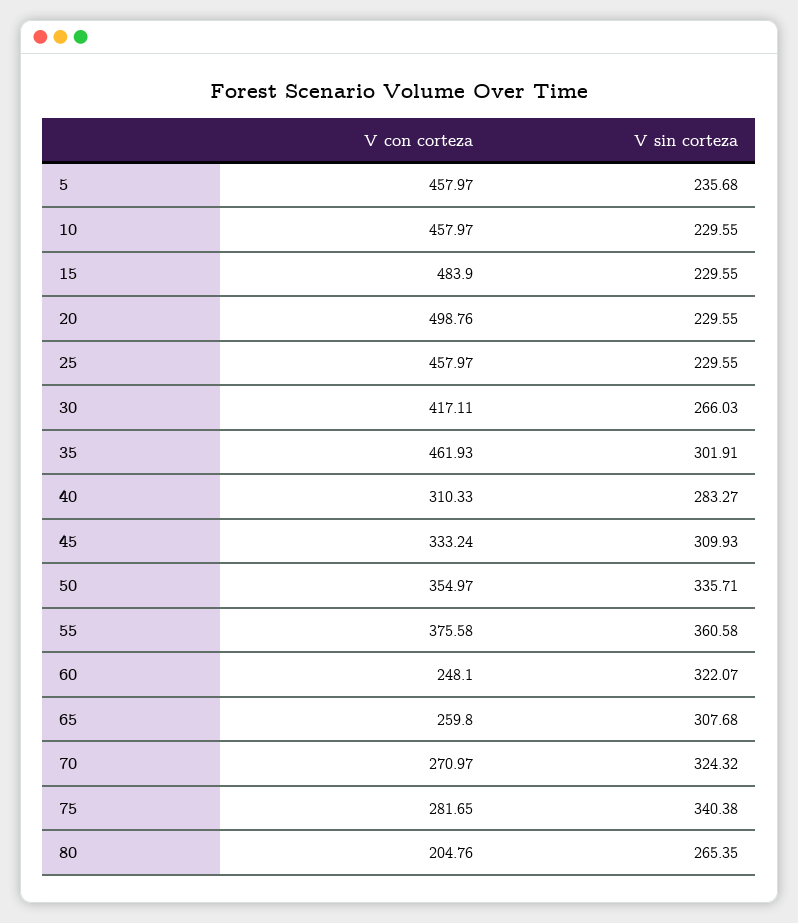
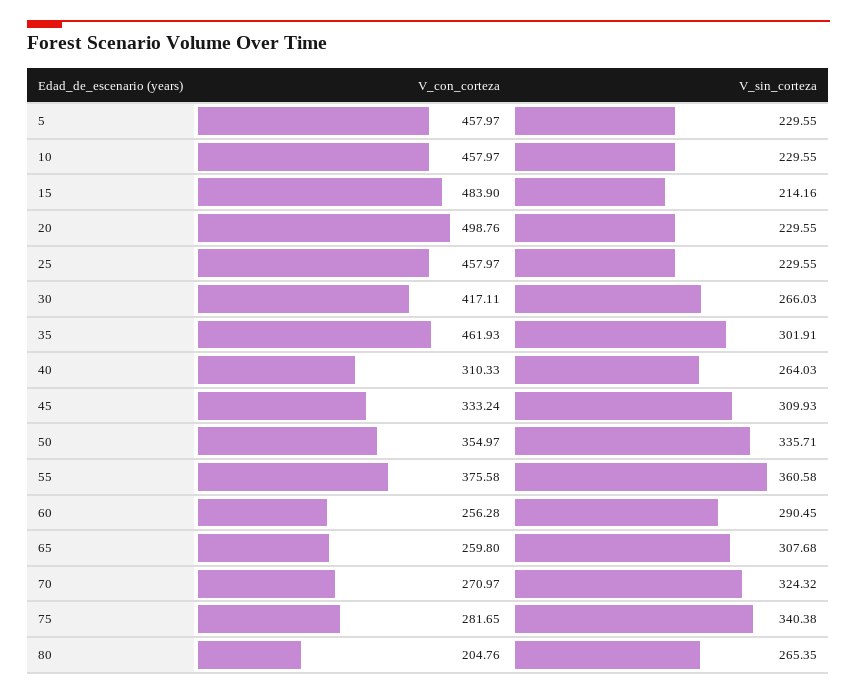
  {
    "V con corteza": {
      "5": 457.97,
      "10": 457.97,
      "15": 483.9,
      "20": 498.76,
      "25": 457.97,
      "30": 417.11,
      "35": 461.93,
      "40": 310.33,
      "45": 333.24,
      "50": 354.97,
      "55": 375.58,
-     "60": 248.1,
+     "60": 256.28,
      "65": 259.8,
      "70": 270.97,
      "75": 281.65,
      "80": 204.76
    },
    "V sin corteza": {
-     "5": 235.68,
+     "5": 229.55,
      "10": 229.55,
-     "15": 229.55,
+     "15": 214.16,
      "20": 229.55,
      "25": 229.55,
      "30": 266.03,
      "35": 301.91,
-     "40": 283.27,
+     "40": 264.03,
      "45": 309.93,
      "50": 335.71,
      "55": 360.58,
-     "60": 322.07,
+     "60": 290.45,
      "65": 307.68,
      "70": 324.32,
      "75": 340.38,
      "80": 265.35
    }
  }

